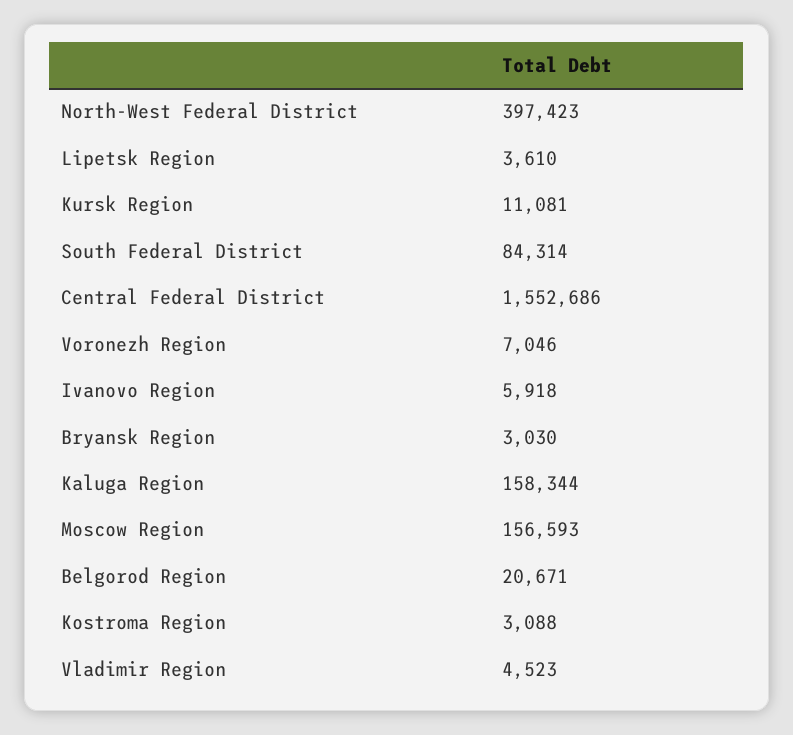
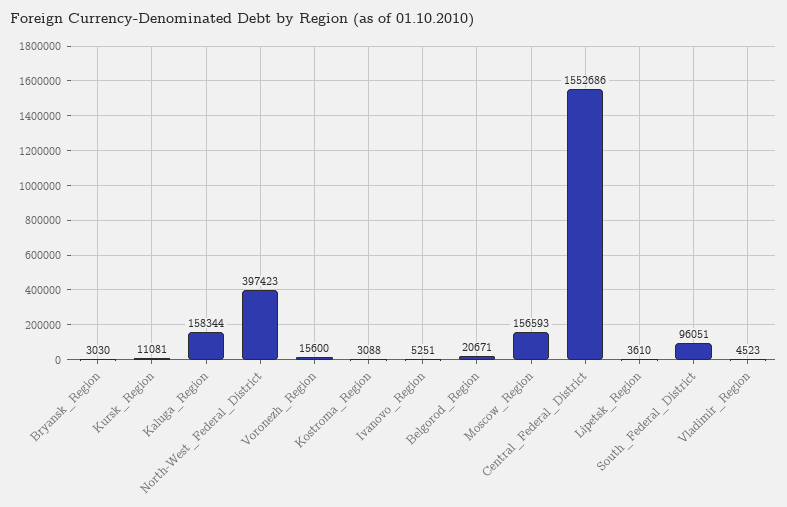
  {
    "North-West Federal District": 397423,
    "Lipetsk Region": 3610,
    "Kursk Region": 11081,
-   "South Federal District": 84314,
+   "South Federal District": 96051,
    "Central Federal District": 1552686,
-   "Voronezh Region": 7046,
+   "Voronezh Region": 15600,
-   "Ivanovo Region": 5918,
+   "Ivanovo Region": 5251,
    "Bryansk Region": 3030,
    "Kaluga Region": 158344,
    "Moscow Region": 156593,
    "Belgorod Region": 20671,
    "Kostroma Region": 3088,
    "Vladimir Region": 4523
  }

